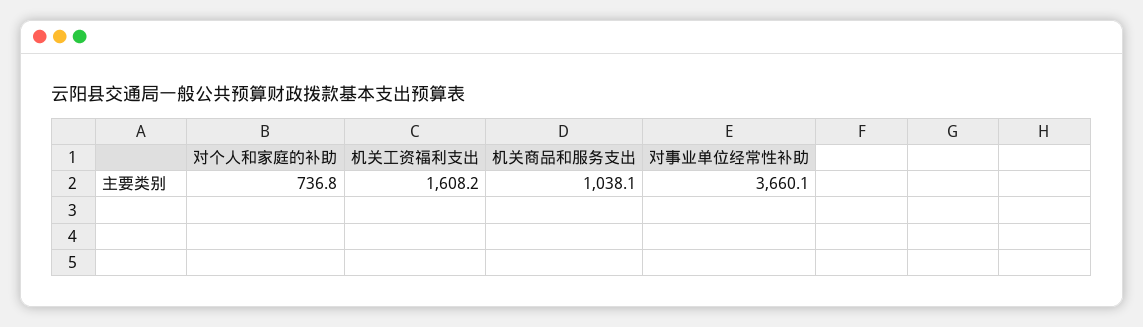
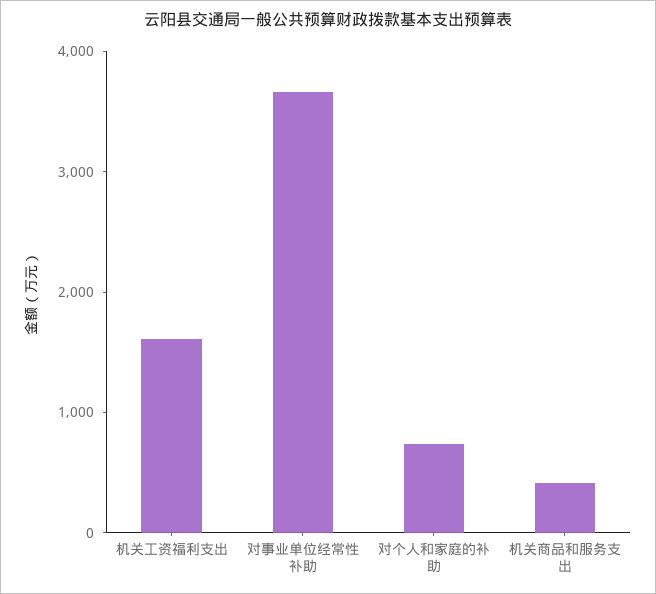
  {
    "对个人和家庭的补助": 736.8,
    "机关工资福利支出": 1608.2,
-   "机关商品和服务支出": 1038.1,
+   "机关商品和服务支出": 400,
    "对事业单位经常性补助": 3660.1
  }

